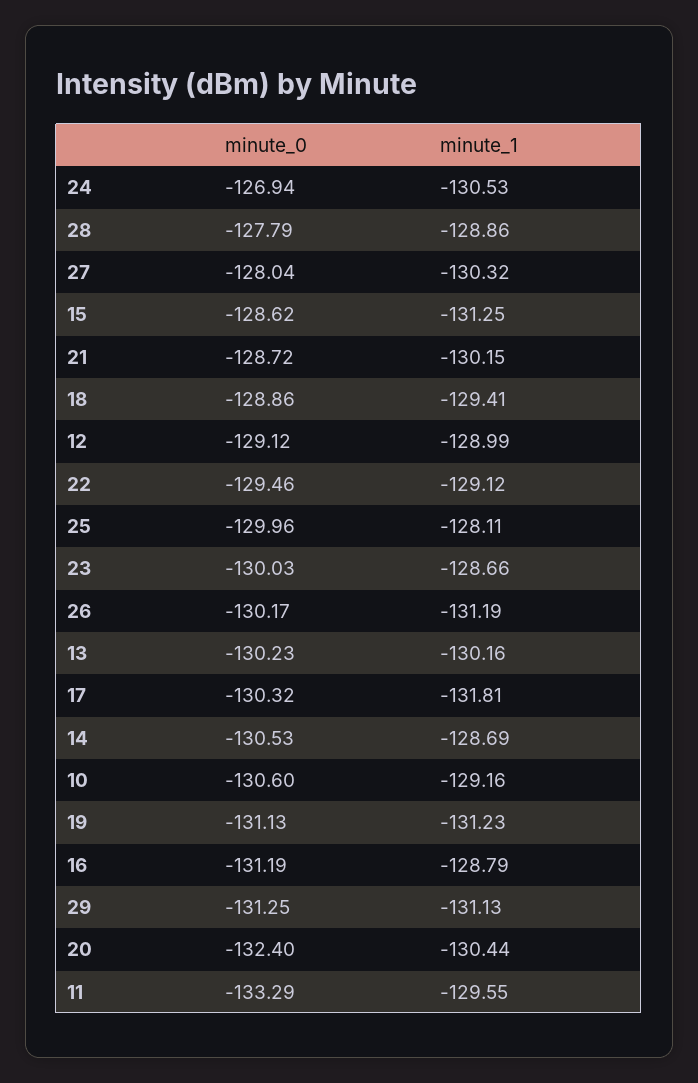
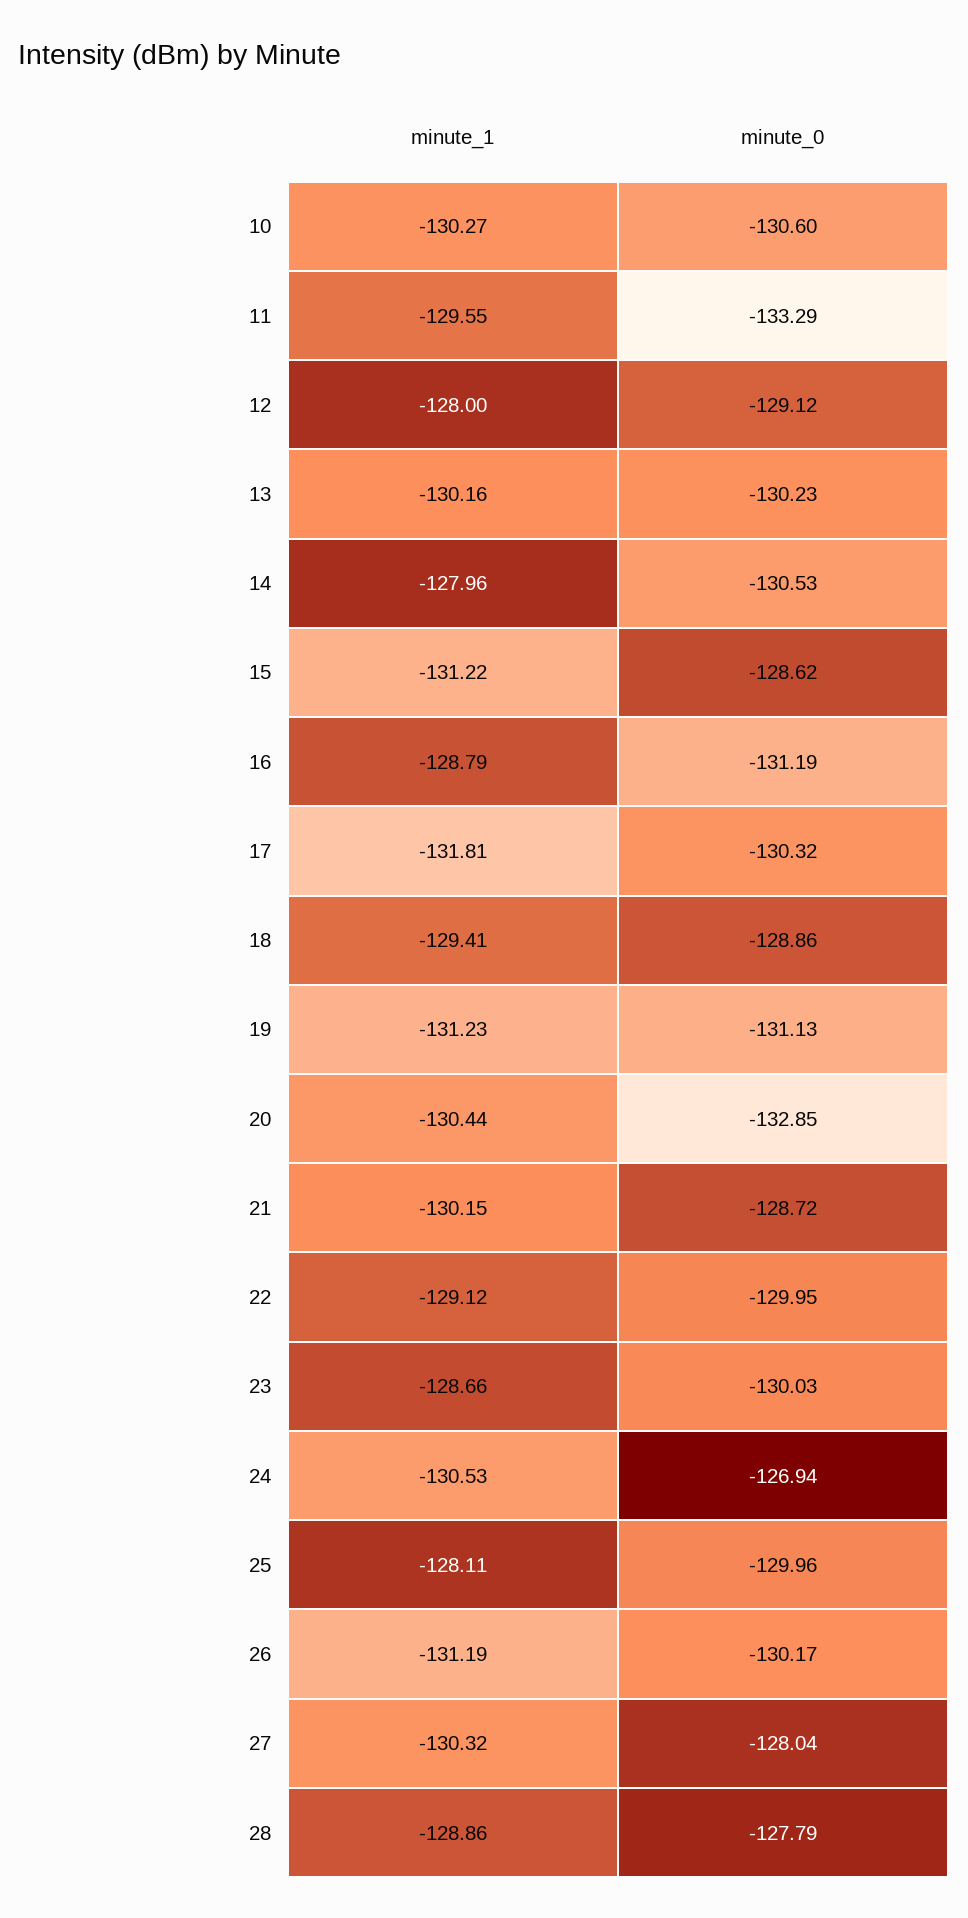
  {
    "minute_0": {
      "24": -126.94,
      "28": -127.79,
      "27": -128.04,
      "15": -128.62,
      "21": -128.72,
      "18": -128.86,
      "12": -129.12,
-     "22": -129.46,
+     "22": -129.95,
      "25": -129.96,
      "23": -130.03,
      "26": -130.17,
      "13": -130.23,
      "17": -130.32,
      "14": -130.53,
      "10": -130.6,
      "19": -131.13,
      "16": -131.19,
-     "29": -131.25,
-     "20": -132.4,
+     "20": -132.85,
      "11": -133.29
    },
    "minute_1": {
      "24": -130.53,
      "28": -128.86,
      "27": -130.32,
-     "15": -131.25,
+     "15": -131.22,
      "21": -130.15,
      "18": -129.41,
-     "12": -128.99,
+     "12": -128,
      "22": -129.12,
      "25": -128.11,
      "23": -128.66,
      "26": -131.19,
      "13": -130.16,
      "17": -131.81,
-     "14": -128.69,
+     "14": -127.96,
-     "10": -129.16,
+     "10": -130.27,
      "19": -131.23,
      "16": -128.79,
-     "29": -131.13,
      "20": -130.44,
      "11": -129.55
    }
  }

